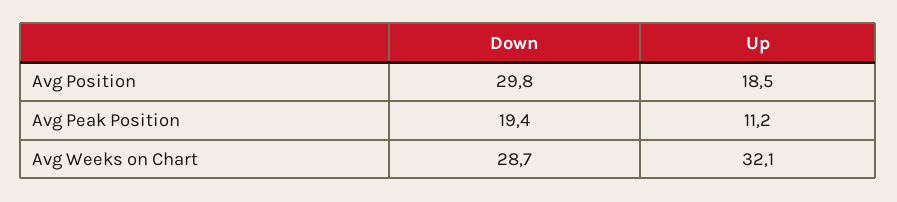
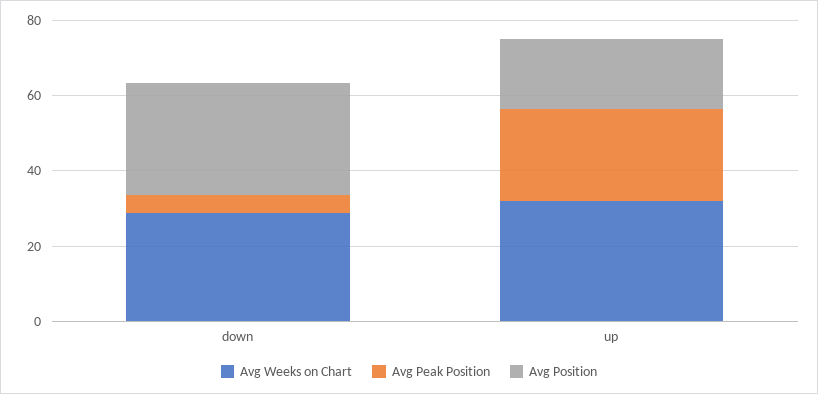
  {
    "Avg Position": {
      "Down": 29.8,
      "Up": 18.5
    },
    "Avg Peak Position": {
-     "Down": 19.4,
+     "Down": 5,
-     "Up": 11.2
+     "Up": 25
    },
    "Avg Weeks on Chart": {
      "Down": 28.7,
      "Up": 32.1
    }
  }

